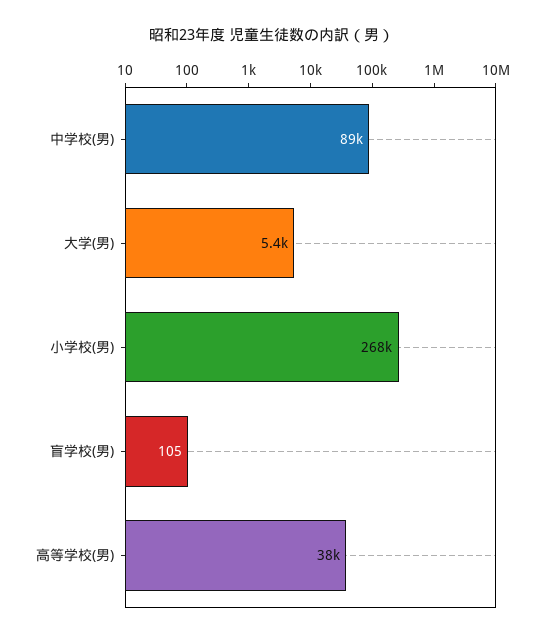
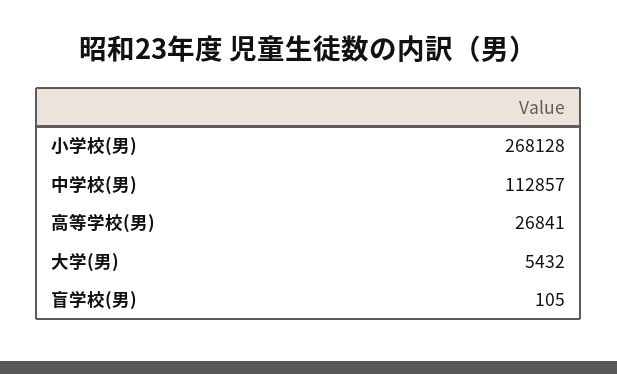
  {
-   "中学校(男)": 89000,
+   "中学校(男)": 112857,
    "大学(男)": 5432,
    "小学校(男)": 268128,
    "盲学校(男)": 105,
-   "高等学校(男)": 38000
+   "高等学校(男)": 26841
  }

